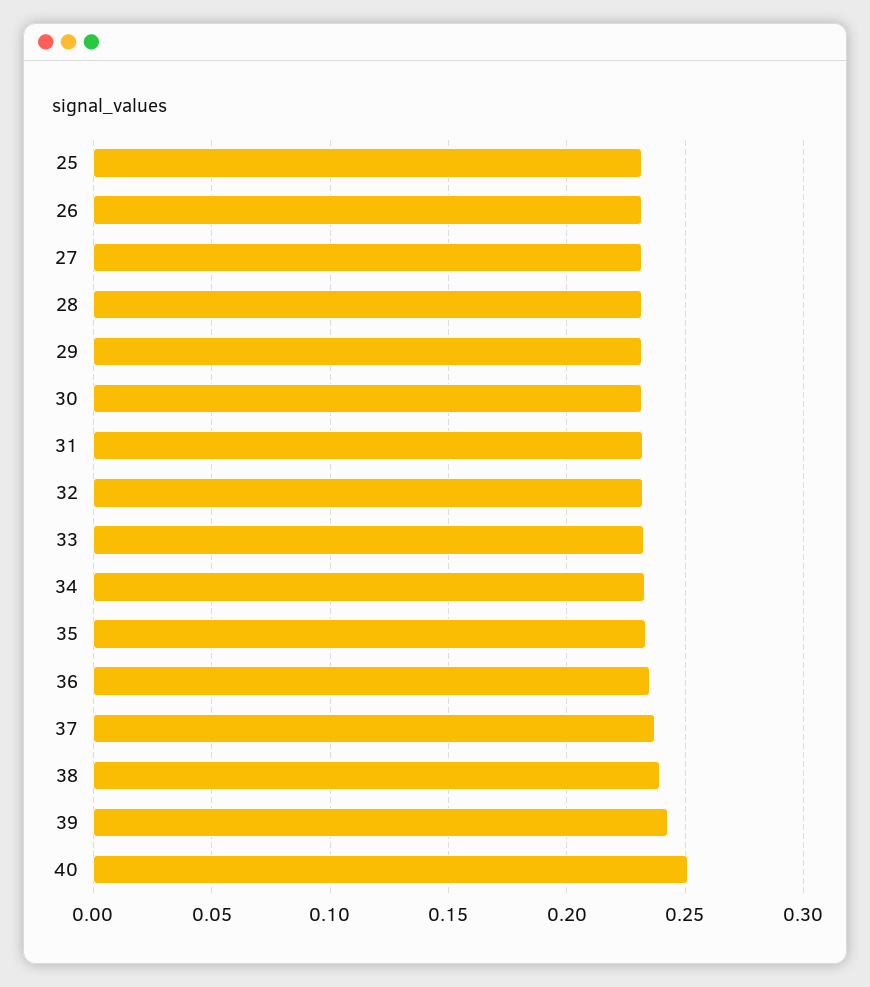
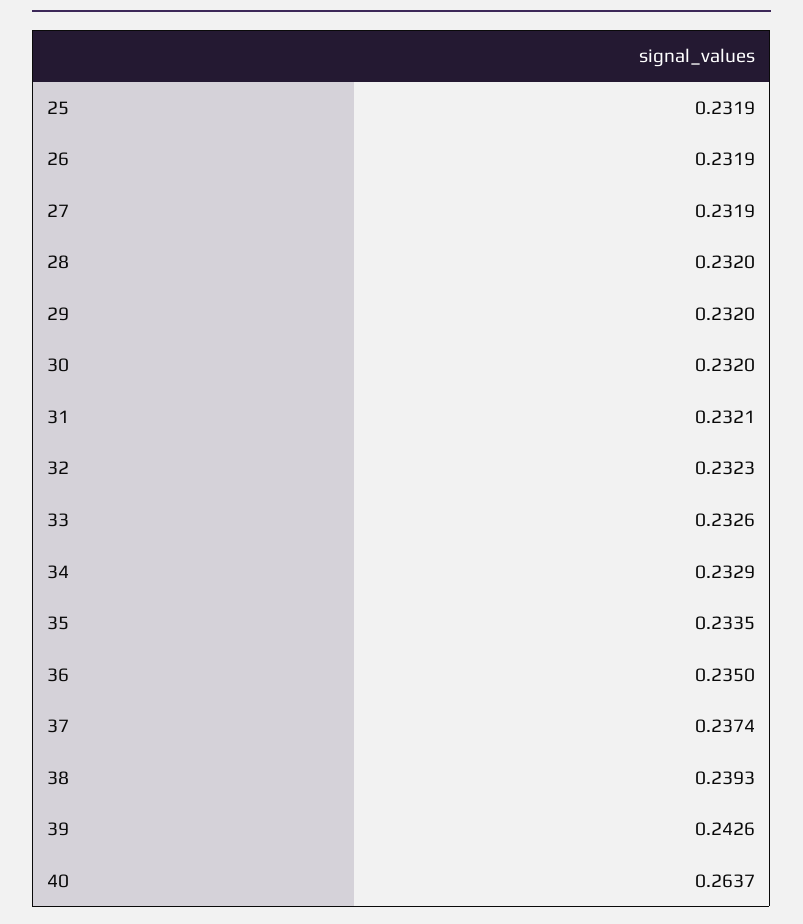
  {
    "25": 0.2319,
    "26": 0.2319,
    "27": 0.2319,
    "28": 0.232,
    "29": 0.232,
    "30": 0.232,
    "31": 0.2321,
    "32": 0.2323,
    "33": 0.2326,
    "34": 0.2329,
    "35": 0.2335,
    "36": 0.235,
    "37": 0.2374,
    "38": 0.2393,
    "39": 0.2426,
-   "40": 0.25
+   "40": 0.2637
  }

